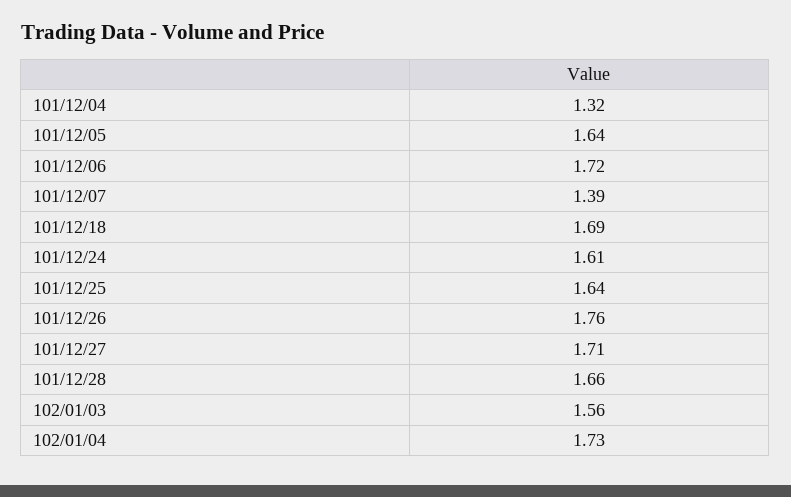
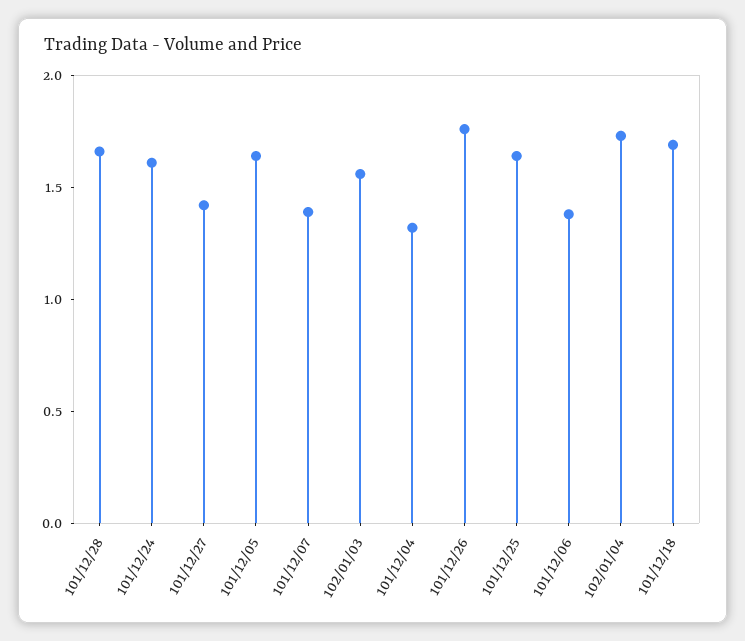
  {
    "101/12/04": 1.32,
    "101/12/05": 1.64,
-   "101/12/06": 1.72,
+   "101/12/06": 1.4,
    "101/12/07": 1.39,
    "101/12/18": 1.69,
    "101/12/24": 1.61,
    "101/12/25": 1.64,
    "101/12/26": 1.76,
-   "101/12/27": 1.71,
+   "101/12/27": 1.4,
    "101/12/28": 1.66,
    "102/01/03": 1.56,
    "102/01/04": 1.73
  }

